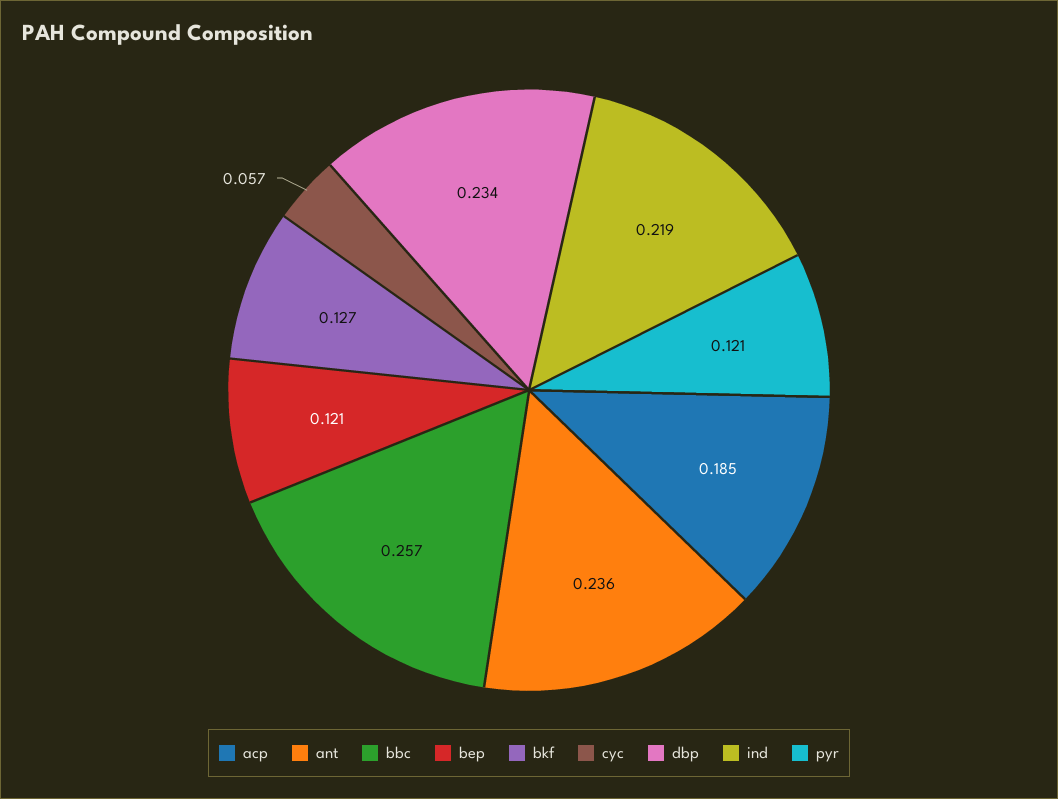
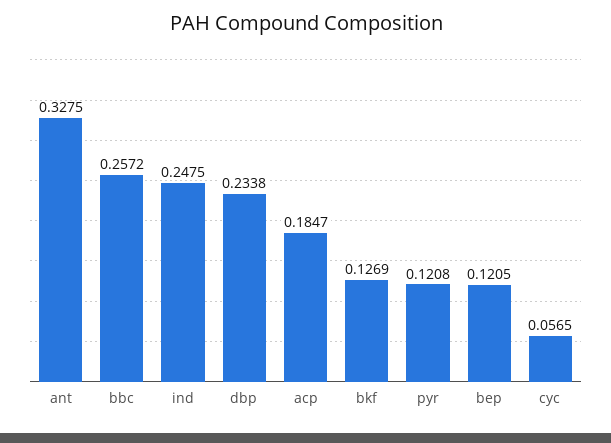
  {
    "acp": 0.1847,
-   "ant": 0.236,
+   "ant": 0.3275,
    "bbc": 0.2572,
    "bep": 0.1205,
    "bkf": 0.1269,
    "cyc": 0.0565,
    "dbp": 0.2338,
-   "ind": 0.219,
+   "ind": 0.2475,
    "pyr": 0.1208
  }

